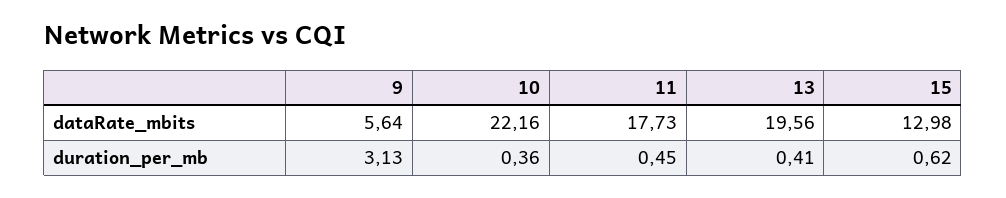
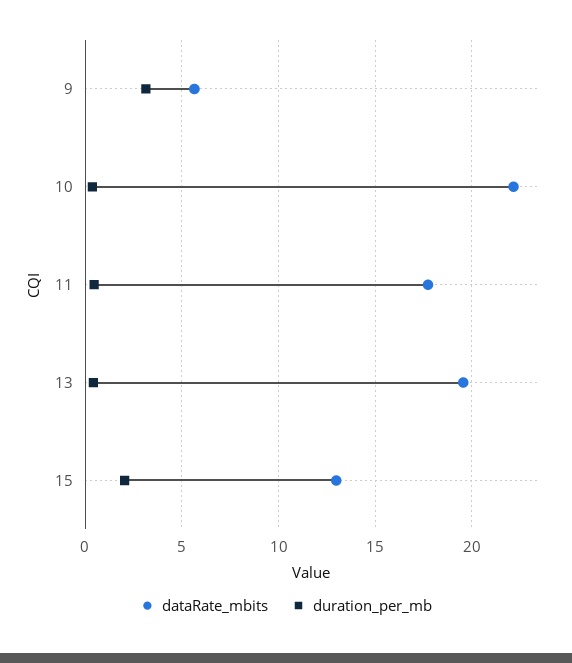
  {
    "dataRate_mbits": {
      "9": 5.64,
      "10": 22.16,
      "11": 17.73,
      "13": 19.56,
      "15": 12.98
    },
    "duration_per_mb": {
      "9": 3.13,
      "10": 0.36,
      "11": 0.45,
      "13": 0.41,
-     "15": 0.62
+     "15": 2
    }
  }

